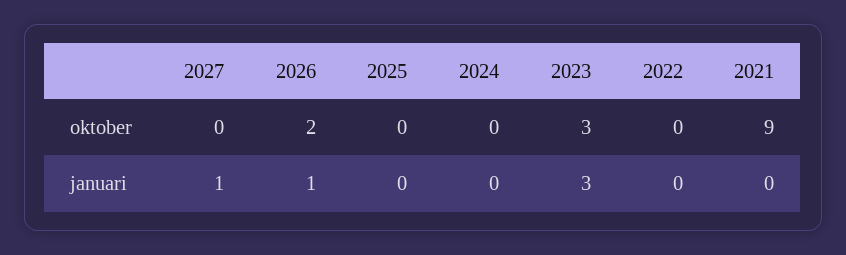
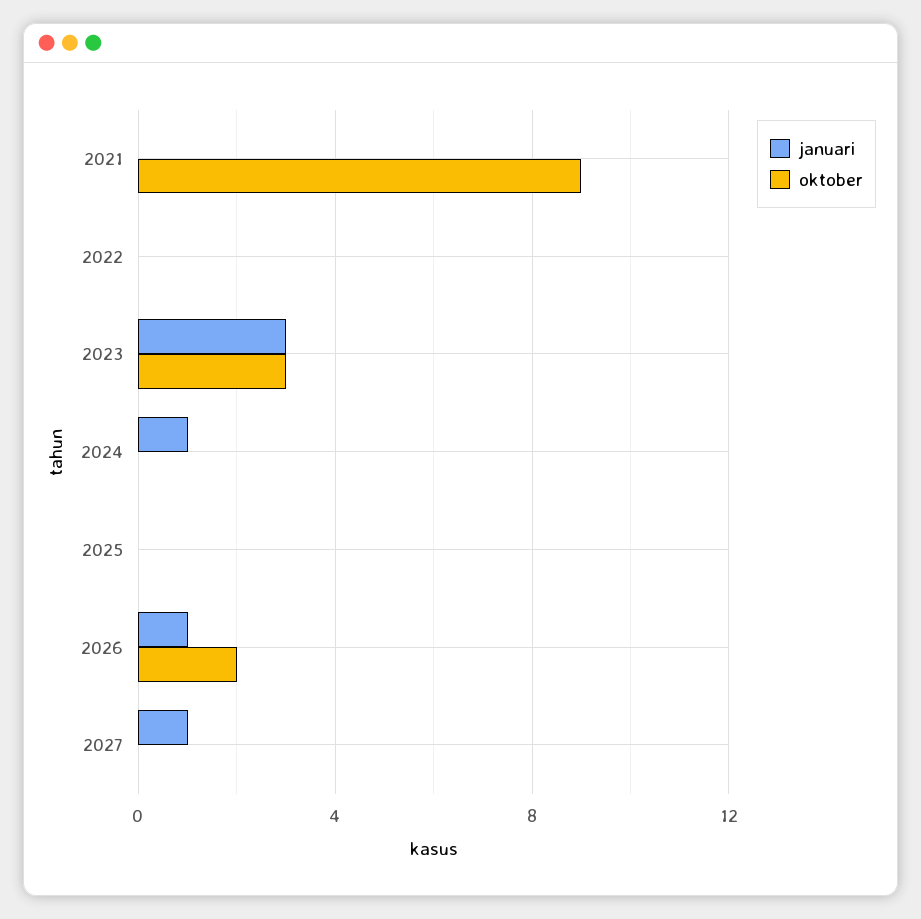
  {
    "oktober": {
      "2027": 0,
      "2026": 2,
      "2025": 0,
      "2024": 0,
      "2023": 3,
      "2022": 0,
      "2021": 9
    },
    "januari": {
      "2027": 1,
      "2026": 1,
      "2025": 0,
-     "2024": 0,
+     "2024": 1,
      "2023": 3,
      "2022": 0,
      "2021": 0
    }
  }

